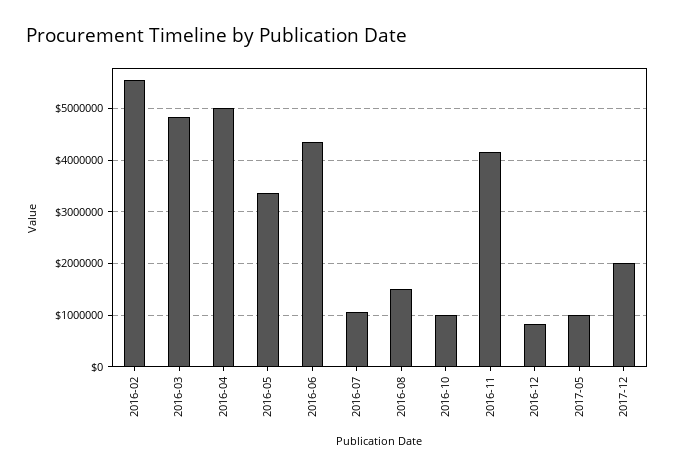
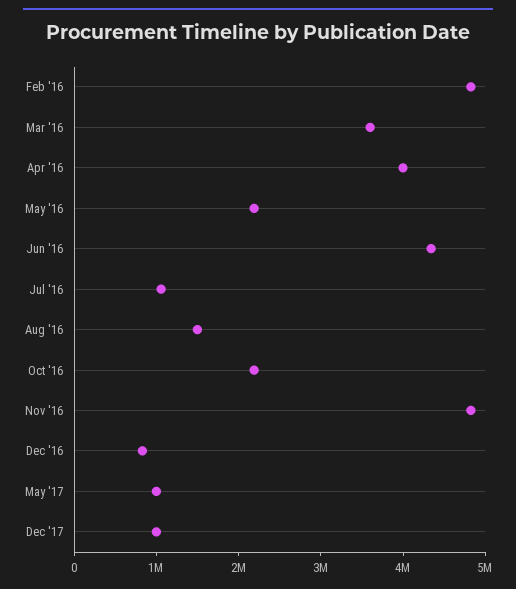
  {
-   "2016-02": 5600000,
+   "2016-02": 4800000,
-   "2016-03": 4800000,
+   "2016-03": 3600000,
-   "2016-04": 5000000,
+   "2016-04": 4000000,
-   "2016-05": 3400000,
+   "2016-05": 2200000,
    "2016-06": 4400000,
    "2016-07": 1000000,
    "2016-08": 1600000,
-   "2016-10": 1000000,
+   "2016-10": 2200000,
-   "2016-11": 4200000,
+   "2016-11": 4800000,
    "2016-12": 800000,
    "2017-05": 1000000,
-   "2017-12": 2000000
+   "2017-12": 1000000
  }

